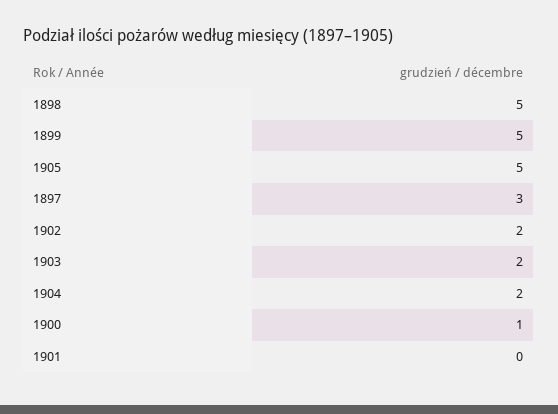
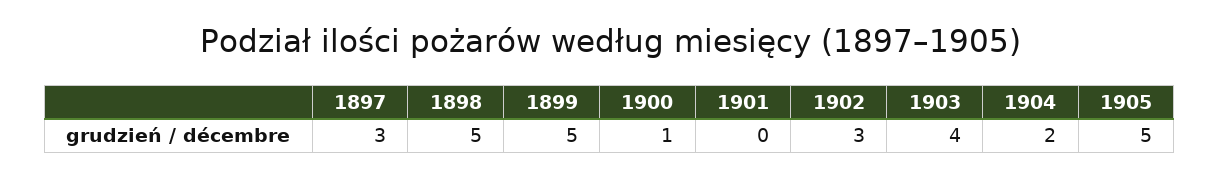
  {
    "1898": 5,
    "1899": 5,
    "1905": 5,
    "1897": 3,
-   "1902": 2,
+   "1902": 3,
-   "1903": 2,
+   "1903": 4,
    "1904": 2,
    "1900": 1,
    "1901": 0
  }

